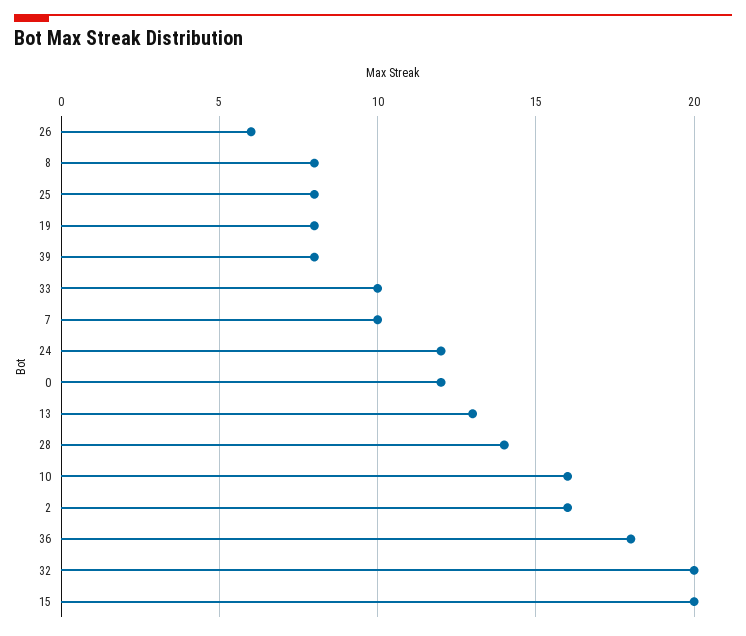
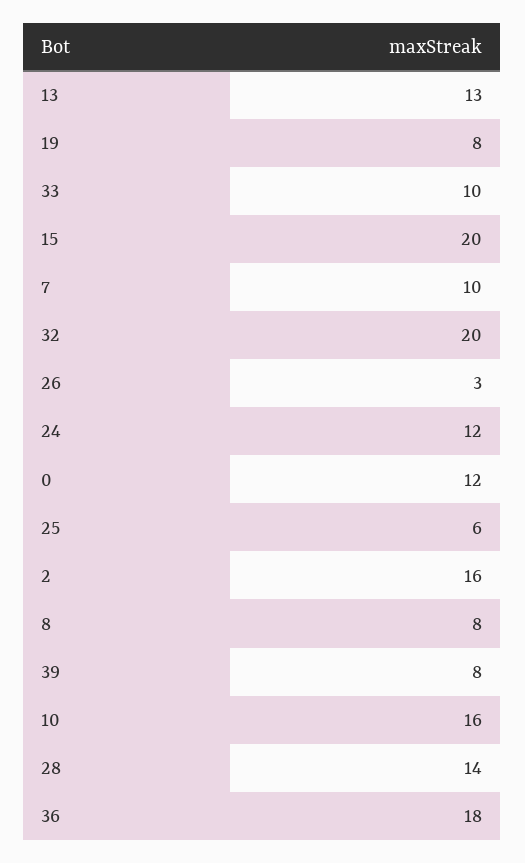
  {
-   "26": 6,
+   "26": 3,
    "8": 8,
-   "25": 8,
+   "25": 6,
    "19": 8,
    "39": 8,
    "33": 10,
    "7": 10,
    "24": 12,
    "0": 12,
    "13": 13,
    "28": 14,
    "10": 16,
    "2": 16,
    "36": 18,
    "32": 20,
    "15": 20
  }

